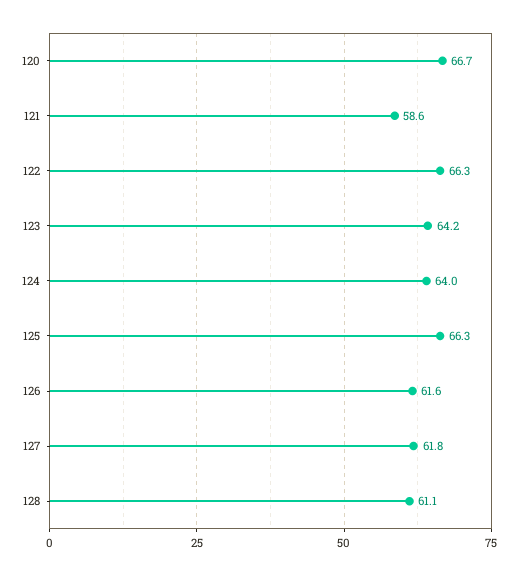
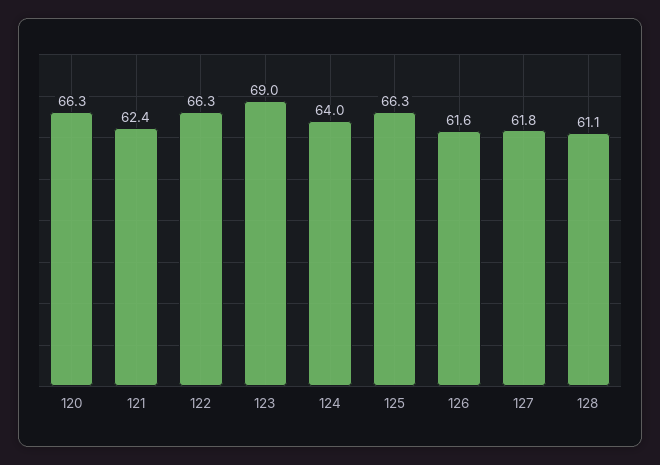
  {
-   "120": 66.7,
+   "120": 66.3,
-   "121": 58.6,
+   "121": 62.4,
    "122": 66.3,
-   "123": 64.2,
+   "123": 69,
    "124": 64,
    "125": 66.3,
    "126": 61.6,
    "127": 61.8,
    "128": 61.1
  }

